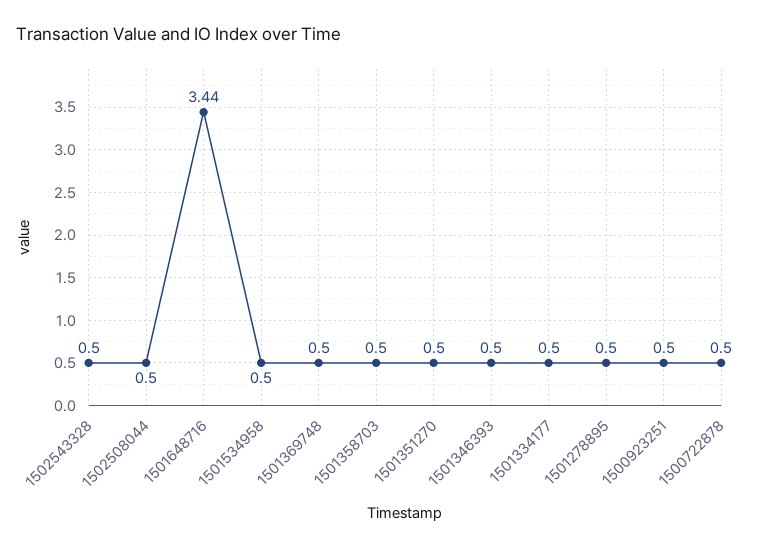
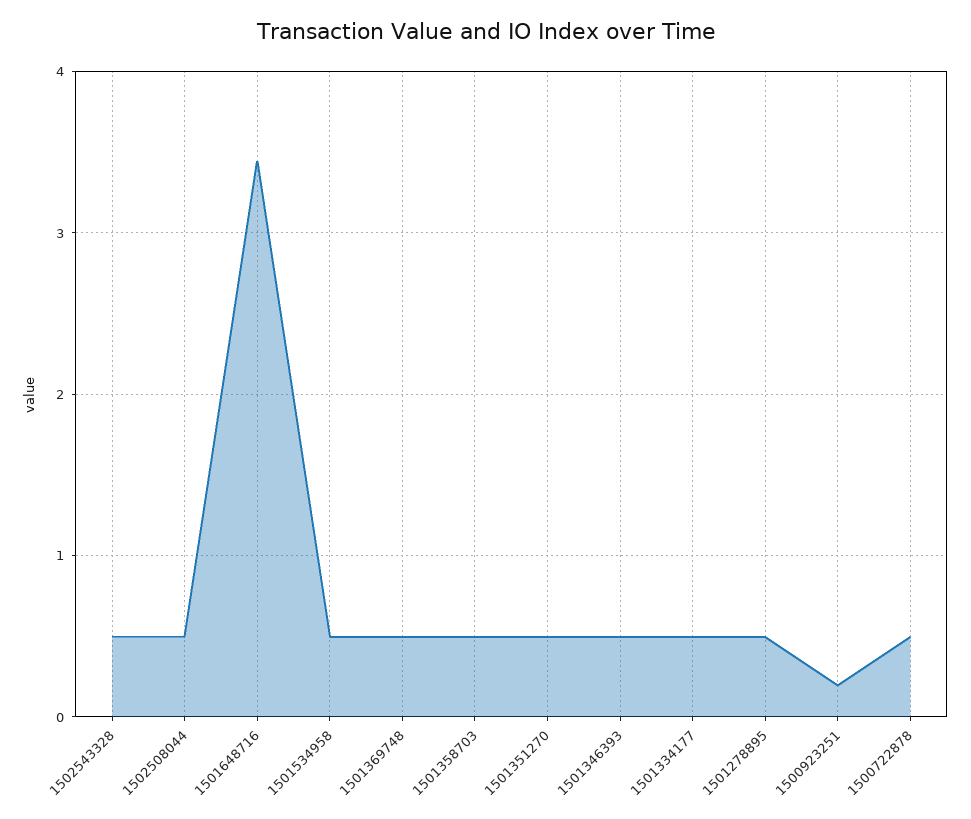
  {
    "1502543328": 0.5,
    "1502508044": 0.5,
    "1501648716": 3.44,
    "1501534958": 0.5,
    "1501369748": 0.5,
    "1501358703": 0.5,
    "1501351270": 0.5,
    "1501346393": 0.5,
    "1501334177": 0.5,
    "1501278895": 0.5,
-   "1500923251": 0.5,
+   "1500923251": 0.2,
    "1500722878": 0.5
  }

